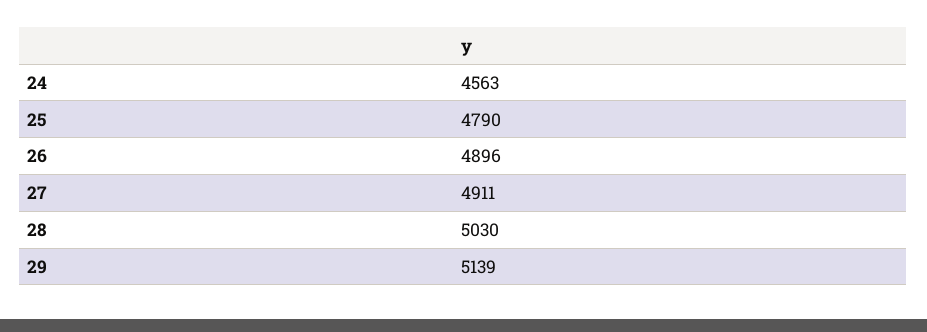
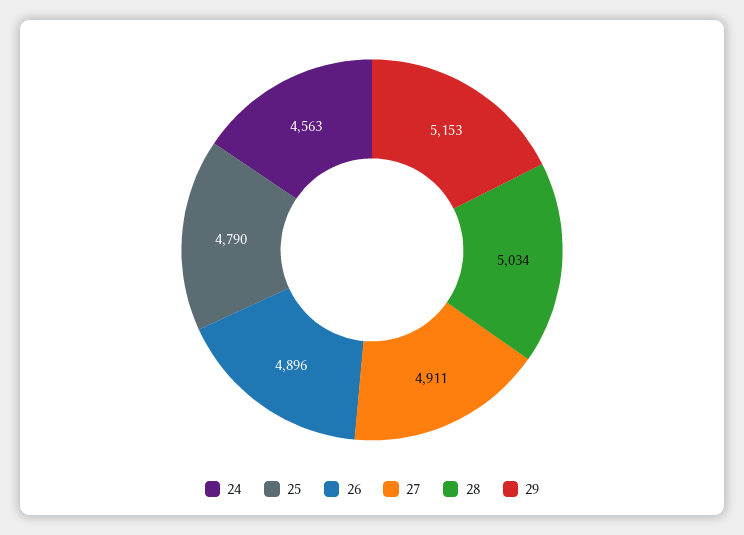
  {
    "24": 4563,
    "25": 4790,
    "26": 4896,
    "27": 4911,
-   "28": 5030,
+   "28": 5034,
-   "29": 5139
+   "29": 5153
  }

